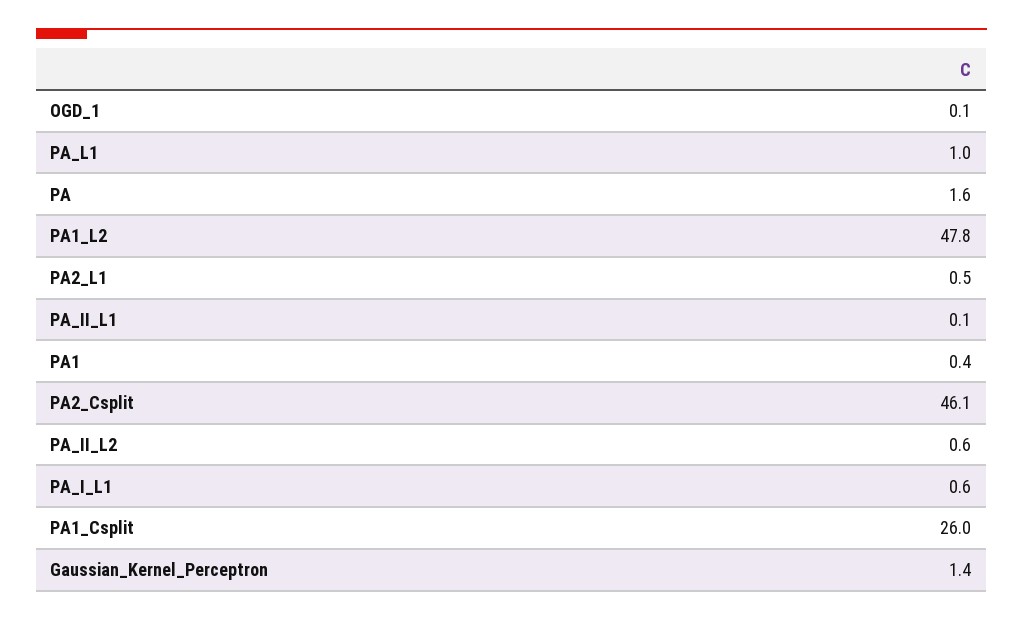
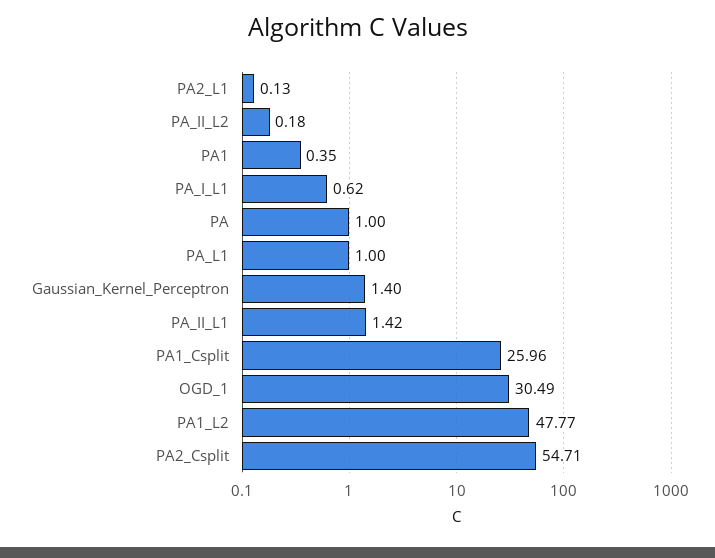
  {
-   "OGD_1": 0.1,
+   "OGD_1": 30.49,
    "PA_L1": 1,
-   "PA": 1.6,
+   "PA": 1,
    "PA1_L2": 47.77,
-   "PA2_L1": 0.5,
+   "PA2_L1": 0.13,
-   "PA_II_L1": 0.1,
+   "PA_II_L1": 1.42,
    "PA1": 0.35,
-   "PA2_Csplit": 46.1,
+   "PA2_Csplit": 54.71,
-   "PA_II_L2": 0.6,
+   "PA_II_L2": 0.18,
    "PA_I_L1": 0.62,
    "PA1_Csplit": 25.96,
    "Gaussian_Kernel_Perceptron": 1.4
  }

